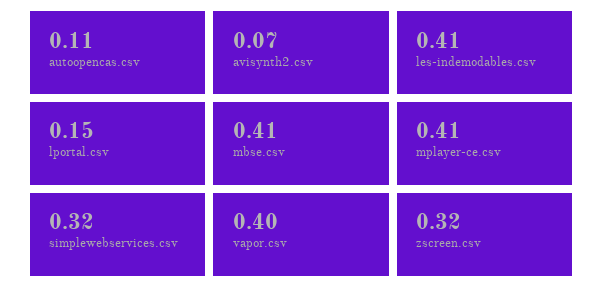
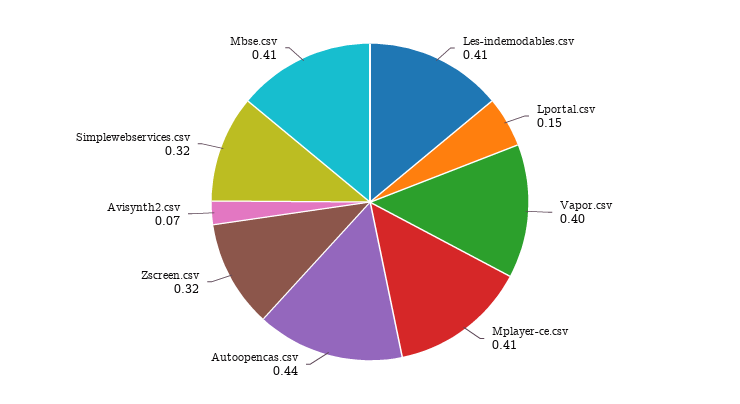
  {
-   "autoopencas.csv": 0.11,
+   "autoopencas.csv": 0.44,
    "avisynth2.csv": 0.07,
    "les-indemodables.csv": 0.41,
    "lportal.csv": 0.15,
    "mbse.csv": 0.41,
    "mplayer-ce.csv": 0.41,
    "simplewebservices.csv": 0.32,
    "vapor.csv": 0.4,
    "zscreen.csv": 0.32
  }

